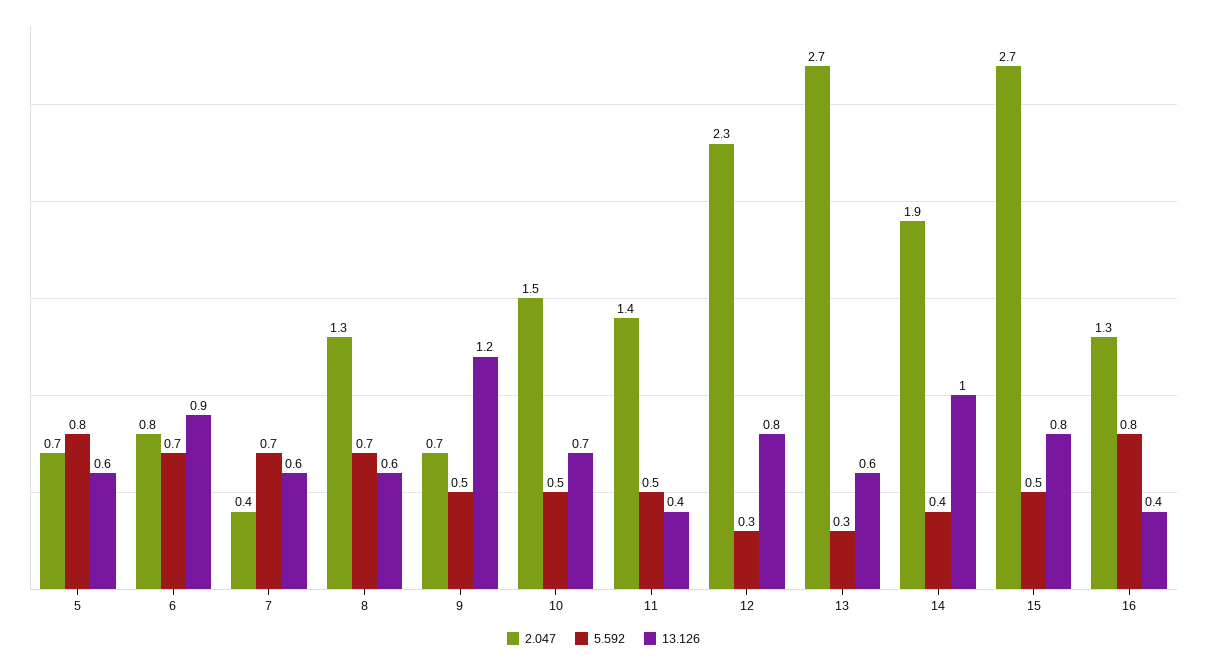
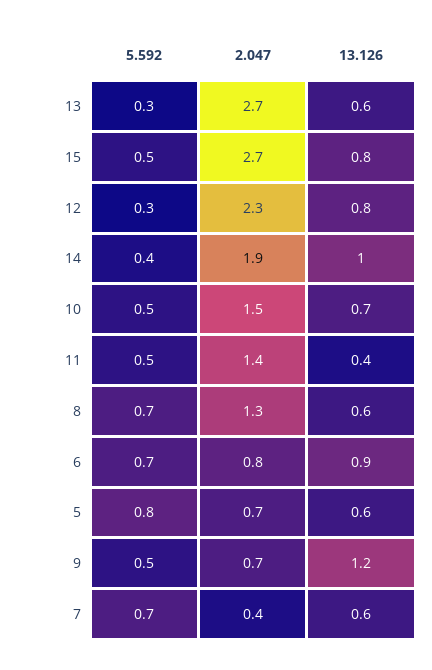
  {
    "2.047": {
      "5": 0.7,
      "6": 0.8,
      "7": 0.4,
      "8": 1.3,
      "9": 0.7,
      "10": 1.5,
      "11": 1.4,
      "12": 2.3,
      "13": 2.7,
      "14": 1.9,
-     "15": 2.7,
+     "15": 2.7
-     "16": 1.3
    },
    "5.592": {
      "5": 0.8,
      "6": 0.7,
      "7": 0.7,
      "8": 0.7,
      "9": 0.5,
      "10": 0.5,
      "11": 0.5,
      "12": 0.3,
      "13": 0.3,
      "14": 0.4,
-     "15": 0.5,
+     "15": 0.5
-     "16": 0.8
    },
    "13.126": {
      "5": 0.6,
      "6": 0.9,
      "7": 0.6,
      "8": 0.6,
      "9": 1.2,
      "10": 0.7,
      "11": 0.4,
      "12": 0.8,
      "13": 0.6,
      "14": 1,
-     "15": 0.8,
+     "15": 0.8
-     "16": 0.4
    }
  }

